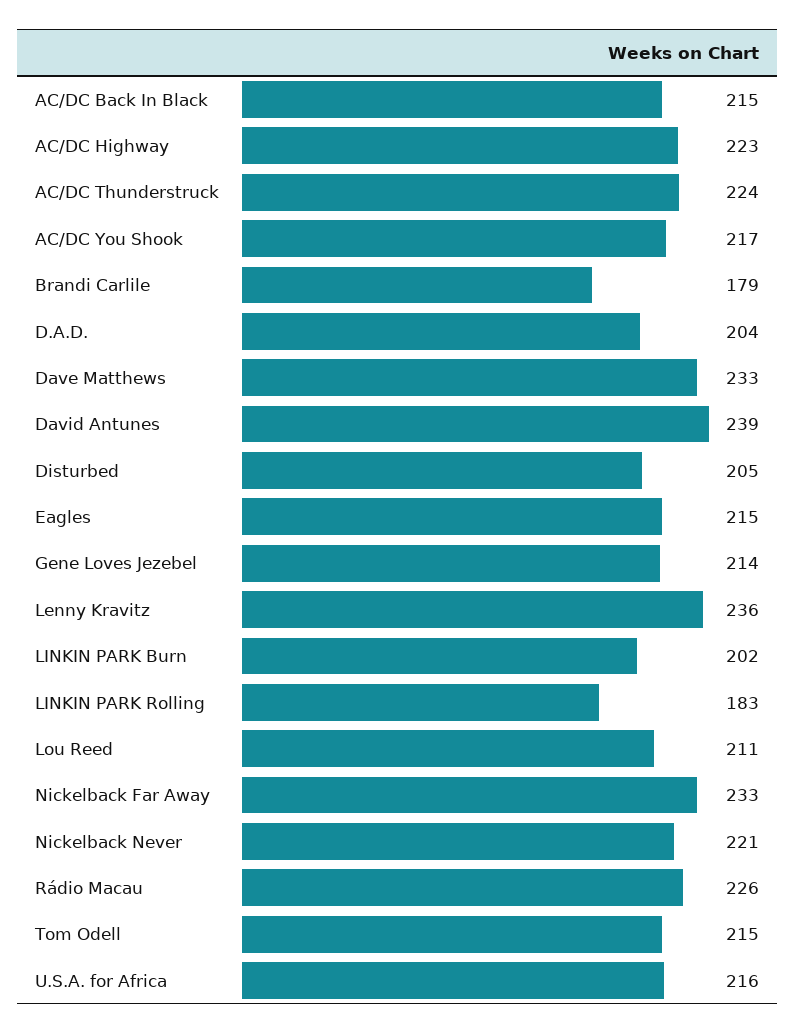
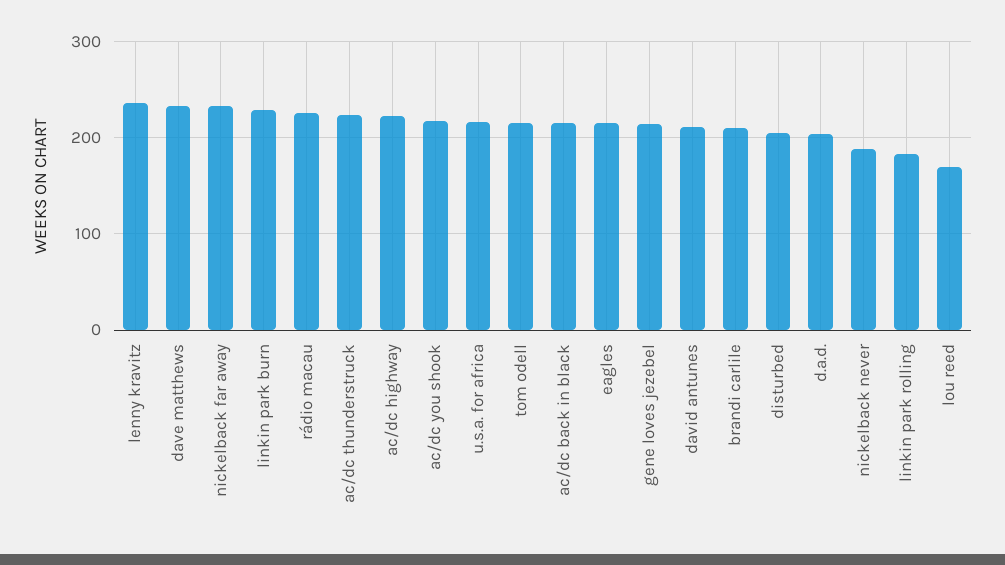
  {
    "AC/DC Back In Black": 215,
    "AC/DC Highway": 223,
    "AC/DC Thunderstruck": 224,
    "AC/DC You Shook": 217,
-   "Brandi Carlile": 179,
+   "Brandi Carlile": 210,
    "D.A.D.": 204,
    "Dave Matthews": 233,
-   "David Antunes": 239,
+   "David Antunes": 210,
    "Disturbed": 205,
    "Eagles": 215,
    "Gene Loves Jezebel": 214,
    "Lenny Kravitz": 236,
-   "LINKIN PARK Burn": 202,
+   "LINKIN PARK Burn": 230,
    "LINKIN PARK Rolling": 183,
-   "Lou Reed": 211,
+   "Lou Reed": 170,
    "Nickelback Far Away": 233,
-   "Nickelback Never": 221,
+   "Nickelback Never": 190,
    "Rádio Macau": 226,
    "Tom Odell": 215,
    "U.S.A. for Africa": 216
  }

